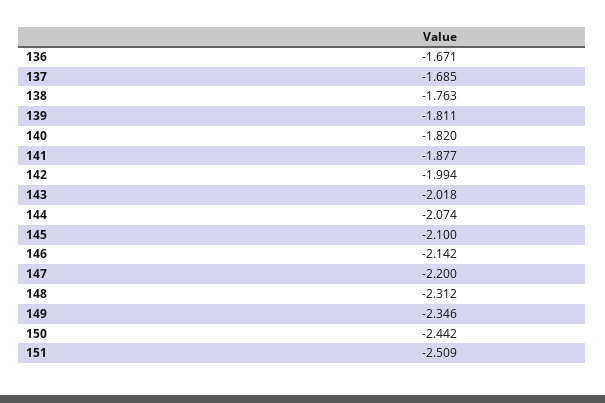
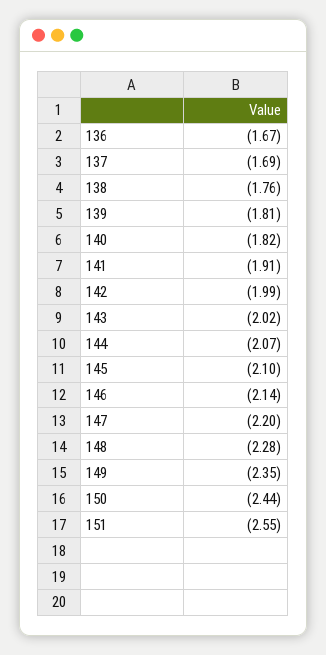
  {
    "136": -1.671,
    "137": -1.685,
    "138": -1.763,
    "139": -1.811,
    "140": -1.82,
-   "141": -1.877,
+   "141": -1.91,
    "142": -1.994,
    "143": -2.018,
    "144": -2.074,
    "145": -2.1,
    "146": -2.142,
    "147": -2.2,
-   "148": -2.312,
+   "148": -2.28,
    "149": -2.346,
    "150": -2.442,
-   "151": -2.509
+   "151": -2.55
  }

